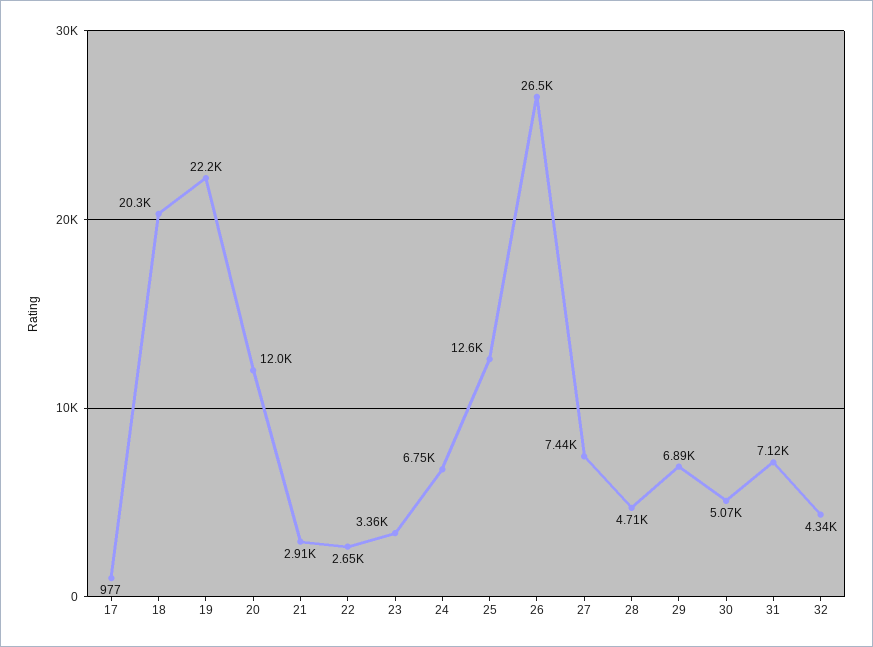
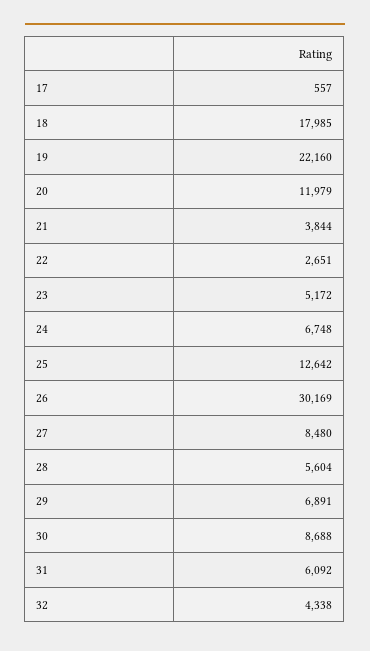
  {
-   "17": 977,
+   "17": 557,
-   "18": 20300,
+   "18": 17985,
    "19": 22160,
    "20": 11979,
-   "21": 2910,
+   "21": 3844,
    "22": 2651,
-   "23": 3360,
+   "23": 5172,
    "24": 6748,
    "25": 12642,
-   "26": 26500,
+   "26": 30169,
-   "27": 7440,
+   "27": 8480,
-   "28": 4710,
+   "28": 5604,
    "29": 6891,
-   "30": 5070,
+   "30": 8688,
-   "31": 7120,
+   "31": 6092,
    "32": 4338
  }

